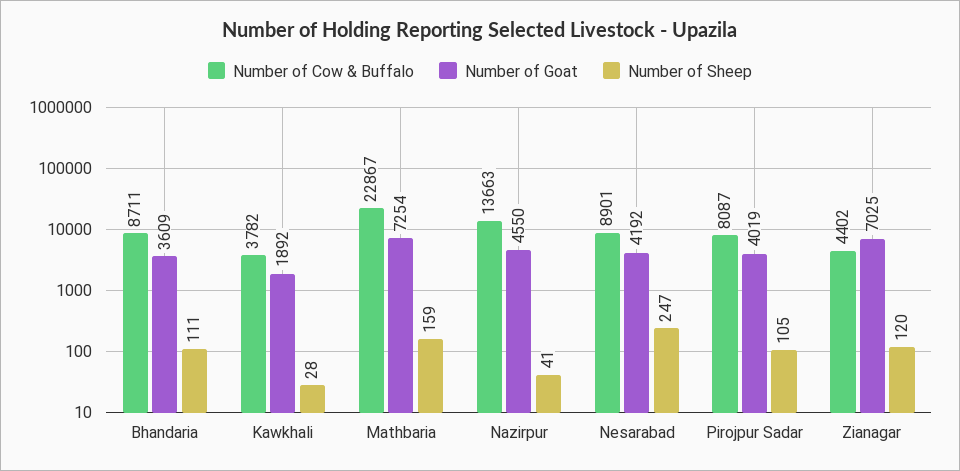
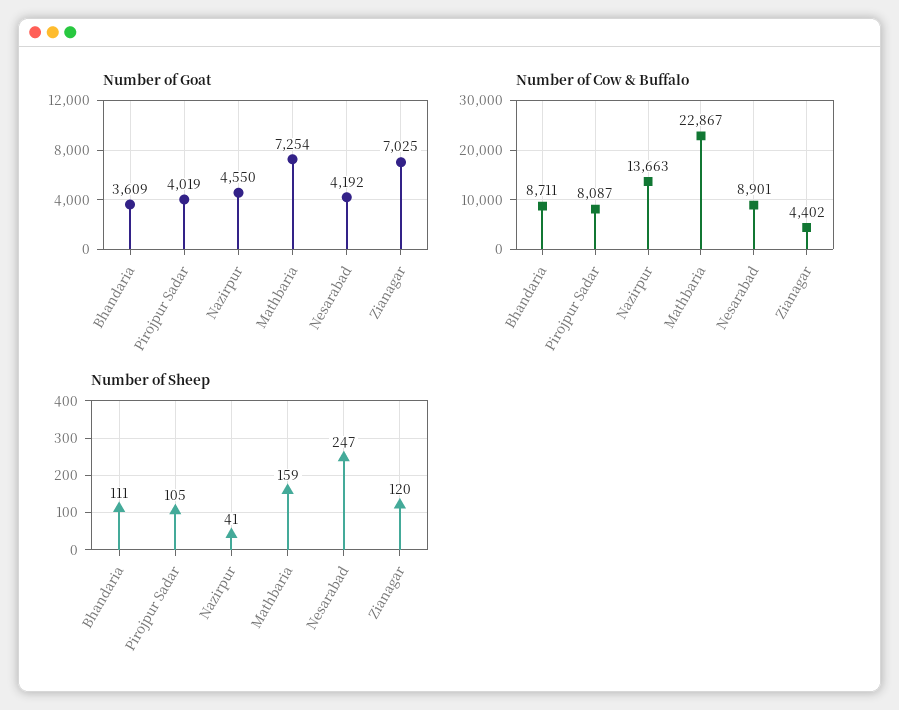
  {
    "Number of Cow & Buffalo": {
      "Bhandaria": 8711,
-     "Kawkhali": 3782,
      "Mathbaria": 22867,
      "Nazirpur": 13663,
      "Nesarabad": 8901,
      "Pirojpur Sadar": 8087,
      "Zianagar": 4402
    },
    "Number of Goat": {
      "Bhandaria": 3609,
-     "Kawkhali": 1892,
      "Mathbaria": 7254,
      "Nazirpur": 4550,
      "Nesarabad": 4192,
      "Pirojpur Sadar": 4019,
      "Zianagar": 7025
    },
    "Number of Sheep": {
      "Bhandaria": 111,
-     "Kawkhali": 28,
      "Mathbaria": 159,
      "Nazirpur": 41,
      "Nesarabad": 247,
      "Pirojpur Sadar": 105,
      "Zianagar": 120
    }
  }

